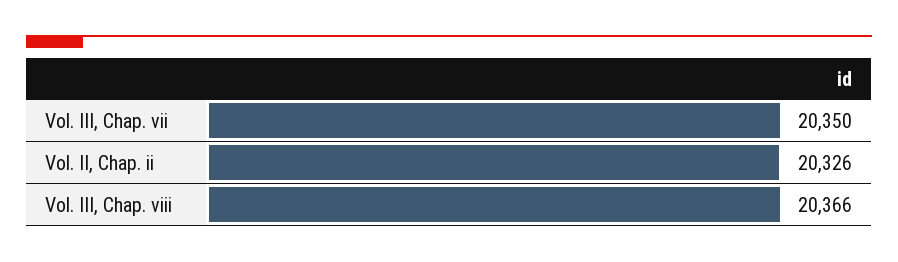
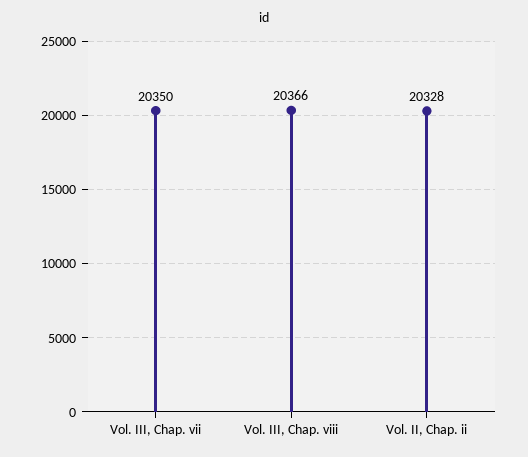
  {
    "Vol. III, Chap. vii": 20350,
-   "Vol. II, Chap. ii": 20326,
+   "Vol. II, Chap. ii": 20328,
    "Vol. III, Chap. viii": 20366
  }

